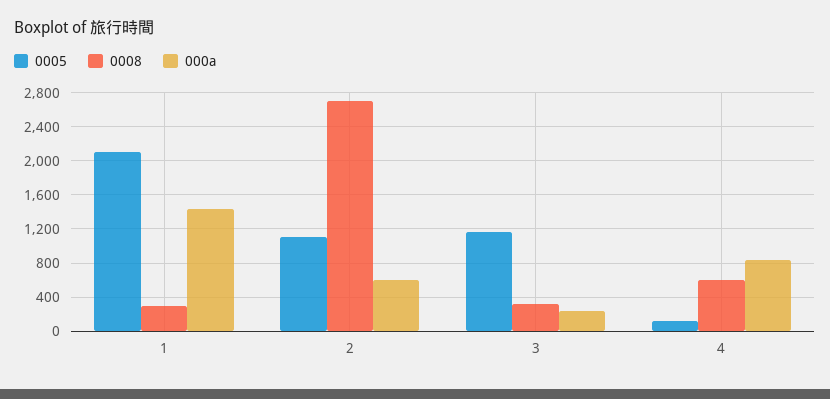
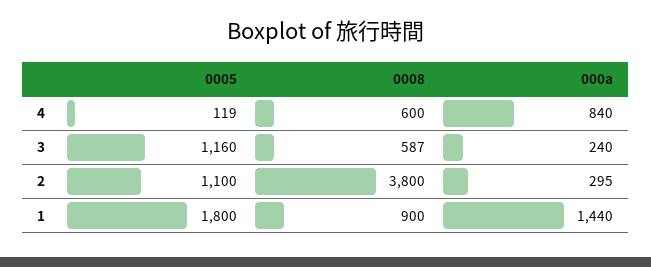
  {
    "0005": {
-     "1": 2100,
+     "1": 1800,
      "2": 1100,
      "3": 1160,
      "4": 119
    },
    "0008": {
-     "1": 300,
+     "1": 900,
-     "2": 2700,
+     "2": 3800,
-     "3": 300,
+     "3": 587,
      "4": 600
    },
    "000a": {
      "1": 1440,
-     "2": 600,
+     "2": 295,
      "3": 240,
      "4": 840
    }
  }

